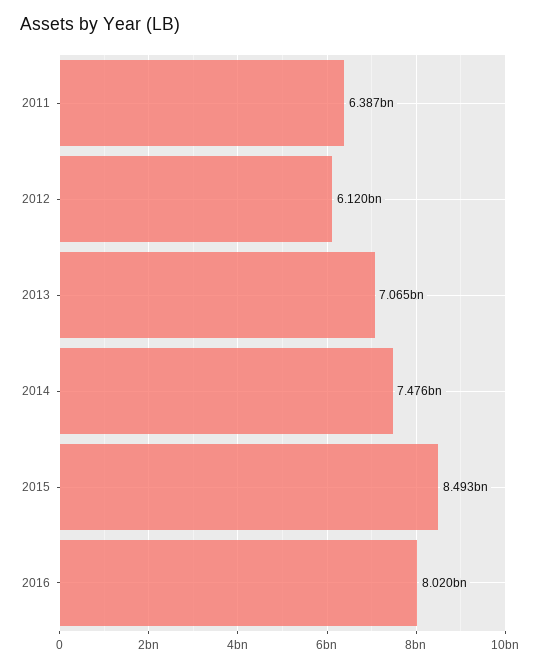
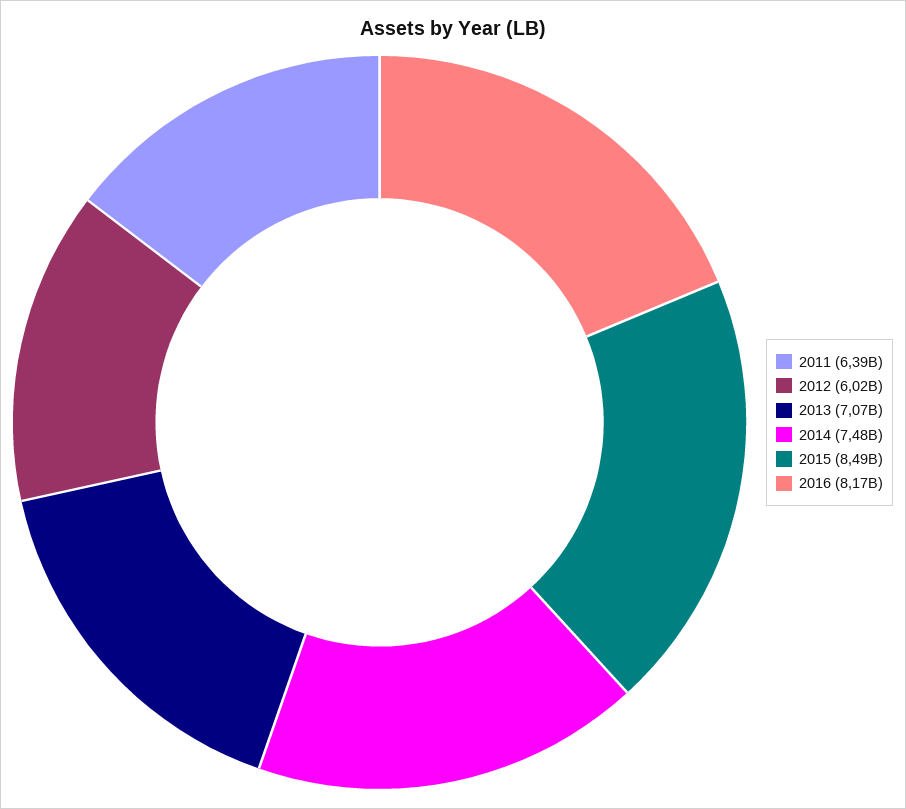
  {
    "2011": 6387000000,
-   "2012": 6120000000,
+   "2012": 6020000000,
    "2013": 7065000000,
    "2014": 7476000000,
    "2015": 8493000000,
-   "2016": 8020000000
+   "2016": 8170000000
  }

